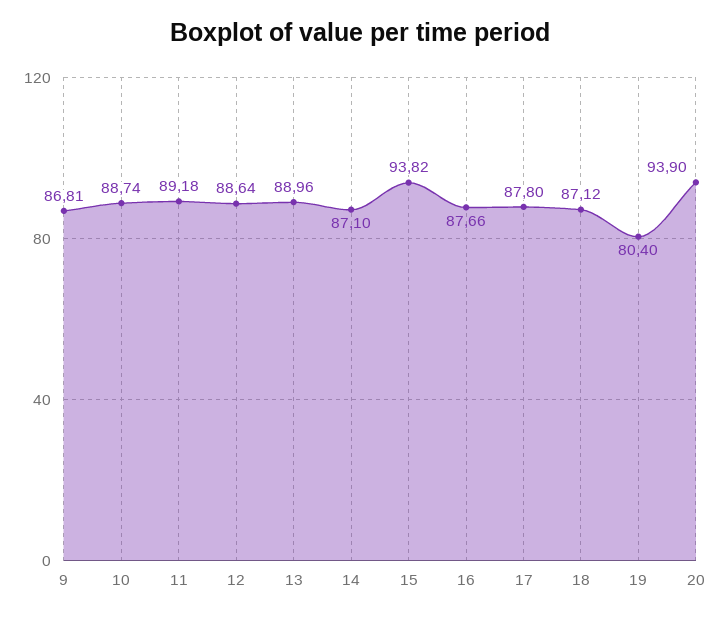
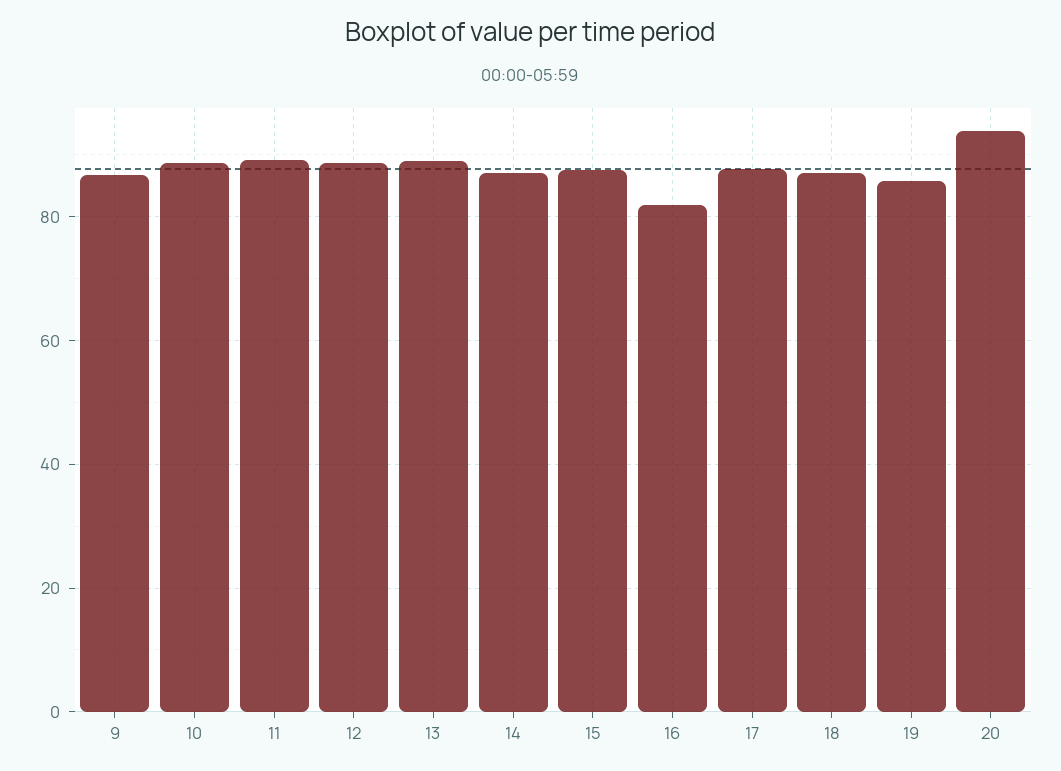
  {
    "9": 86.81,
    "10": 88.74,
    "11": 89.18,
    "12": 88.64,
    "13": 88.96,
    "14": 87.1,
-   "15": 93.82,
+   "15": 88,
-   "16": 87.66,
+   "16": 82,
    "17": 87.8,
    "18": 87.12,
-   "19": 80.4,
+   "19": 86,
    "20": 93.9
  }

